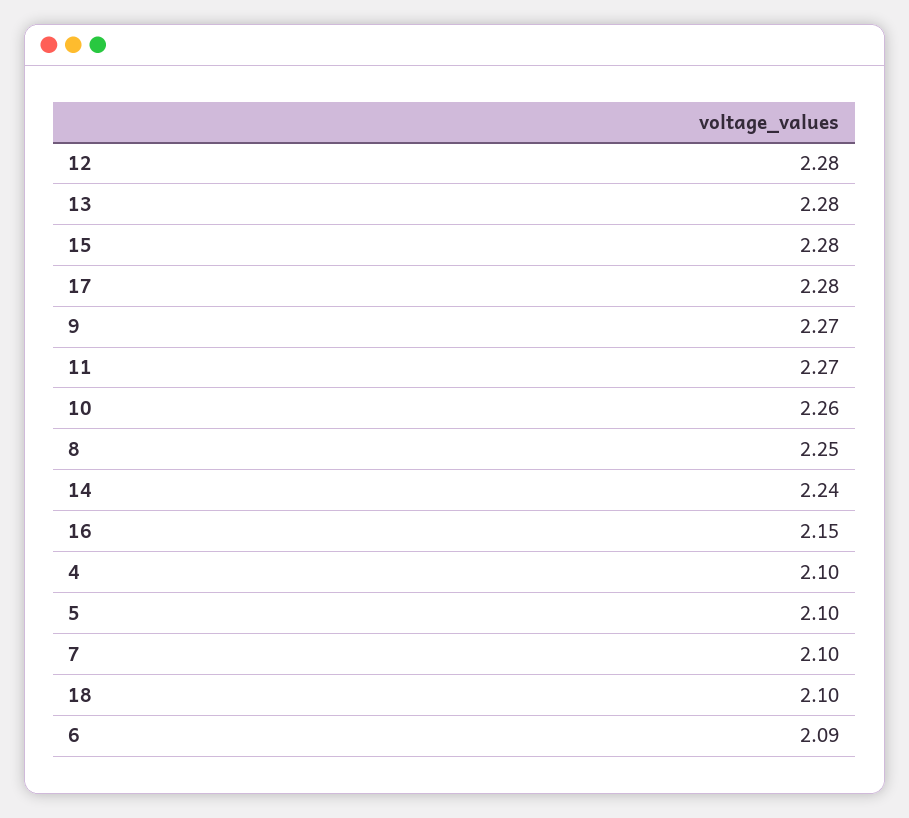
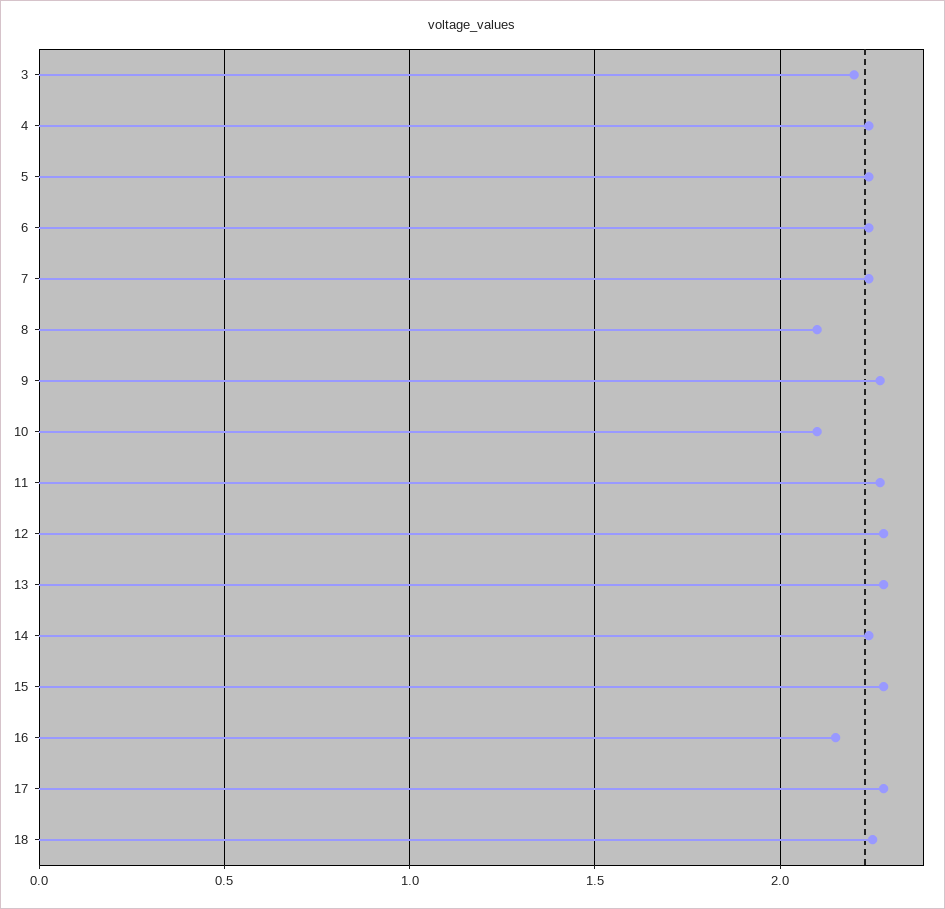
  {
    "12": 2.28,
    "13": 2.28,
    "15": 2.28,
    "17": 2.28,
    "9": 2.27,
    "11": 2.27,
-   "10": 2.26,
+   "10": 2.1,
-   "8": 2.25,
+   "8": 2.1,
    "14": 2.24,
    "16": 2.15,
-   "4": 2.1,
+   "4": 2.25,
-   "5": 2.1,
+   "5": 2.25,
-   "7": 2.1,
+   "7": 2.25,
-   "18": 2.1,
+   "18": 2.25,
-   "6": 2.09
+   "6": 2.25,
+   "3": 2.2
  }

